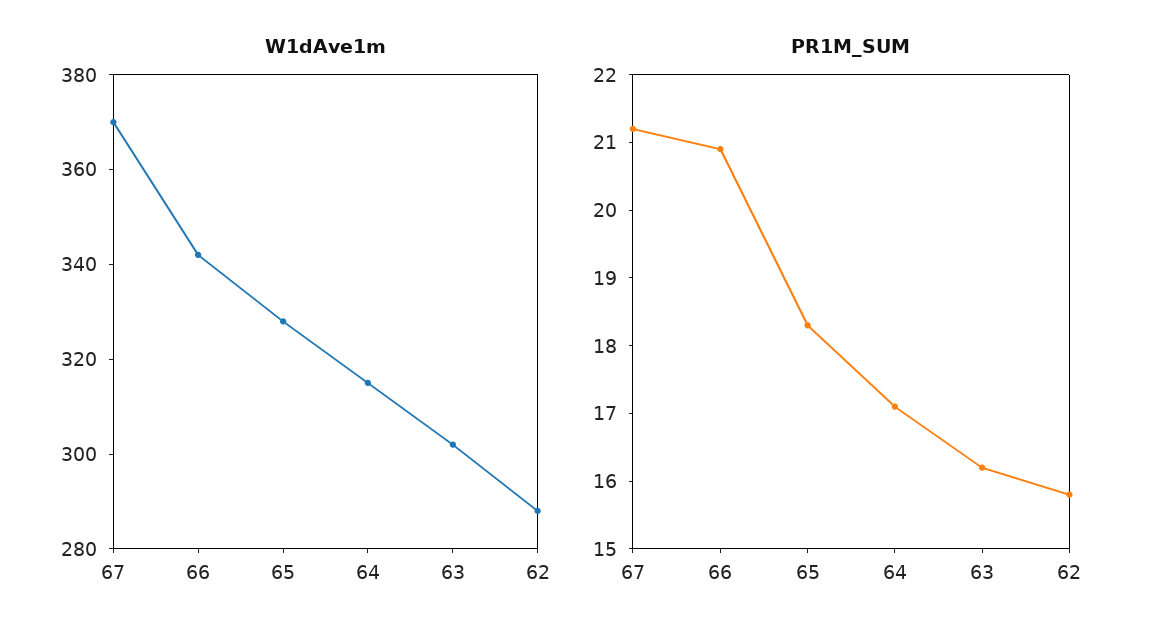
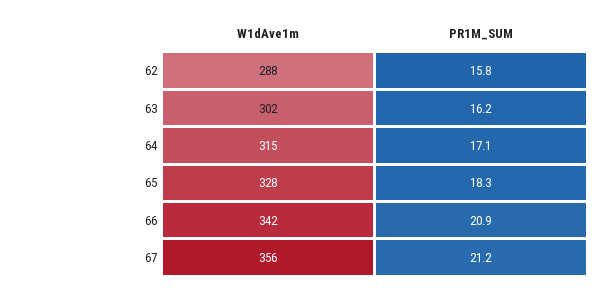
  {
    "W1dAve1m": {
-     "67": 370,
+     "67": 356,
      "66": 342,
      "65": 328,
      "64": 315,
      "63": 302,
      "62": 288
    },
    "PR1M_SUM": {
      "67": 21.2,
      "66": 20.9,
      "65": 18.3,
      "64": 17.1,
      "63": 16.2,
      "62": 15.8
    }
  }

